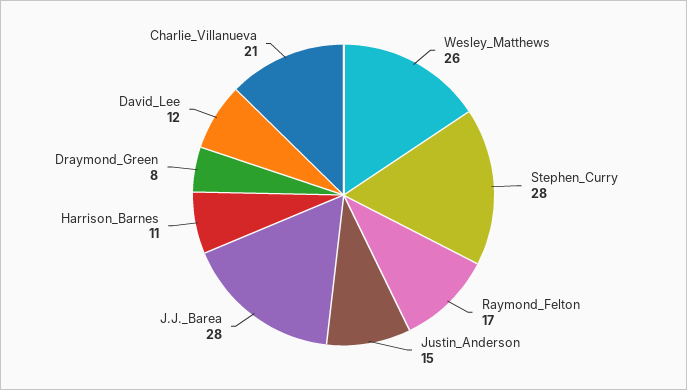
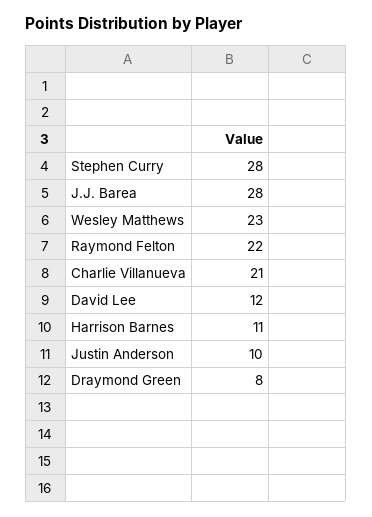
  {
-   "Wesley_Matthews": 26,
+   "Wesley_Matthews": 23,
    "Stephen_Curry": 28,
-   "Raymond_Felton": 17,
+   "Raymond_Felton": 22,
-   "Justin_Anderson": 15,
+   "Justin_Anderson": 10,
    "J.J._Barea": 28,
    "Harrison_Barnes": 11,
    "Draymond_Green": 8,
    "David_Lee": 12,
    "Charlie_Villanueva": 21
  }

